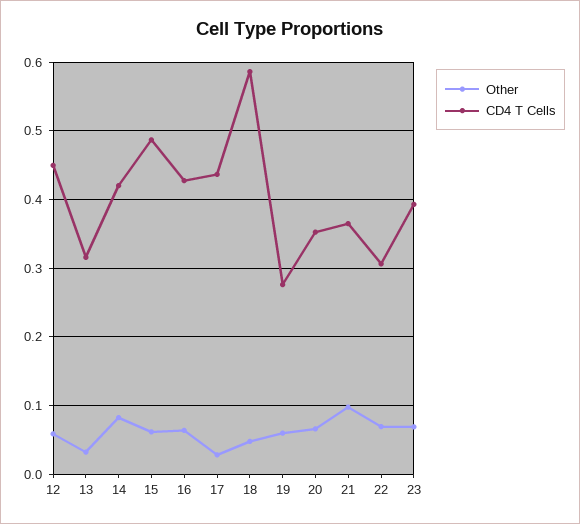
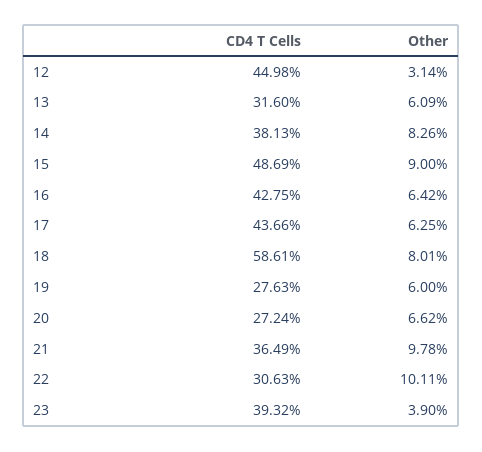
  {
    "Other": {
-     "12": 0.06,
+     "12": 0.0314,
-     "13": 0.03,
+     "13": 0.0609,
      "14": 0.0826,
-     "15": 0.06,
+     "15": 0.09,
      "16": 0.0642,
-     "17": 0.03,
+     "17": 0.0625,
-     "18": 0.05,
+     "18": 0.0801,
      "19": 0.06,
      "20": 0.0662,
      "21": 0.0978,
-     "22": 0.07,
+     "22": 0.1011,
-     "23": 0.07
+     "23": 0.039
    },
    "CD4 T Cells": {
      "12": 0.4498,
      "13": 0.316,
-     "14": 0.42,
+     "14": 0.3813,
      "15": 0.4869,
      "16": 0.4275,
      "17": 0.4366,
      "18": 0.5861,
      "19": 0.2763,
-     "20": 0.35,
+     "20": 0.2724,
      "21": 0.3649,
      "22": 0.3063,
      "23": 0.3932
    }
  }

